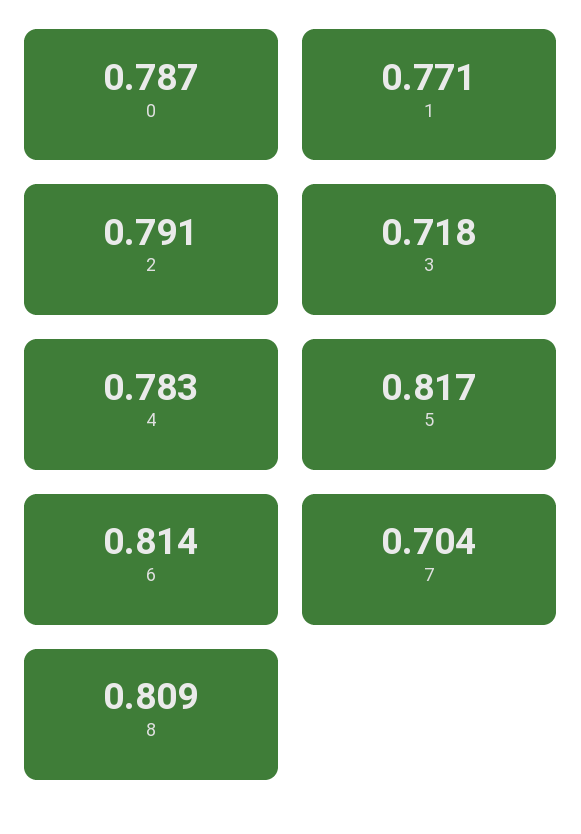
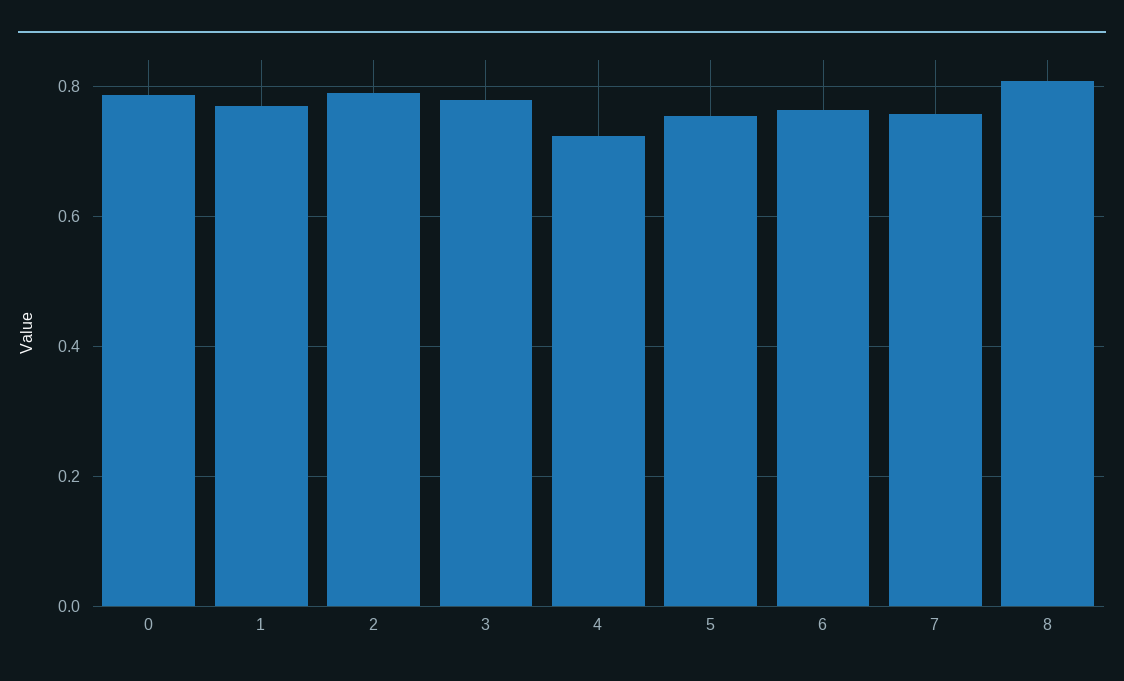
  {
    "0": 0.787,
    "1": 0.771,
    "2": 0.791,
-   "3": 0.718,
+   "3": 0.78,
-   "4": 0.783,
+   "4": 0.72,
-   "5": 0.817,
+   "5": 0.76,
-   "6": 0.814,
+   "6": 0.76,
-   "7": 0.704,
+   "7": 0.76,
    "8": 0.809
  }

